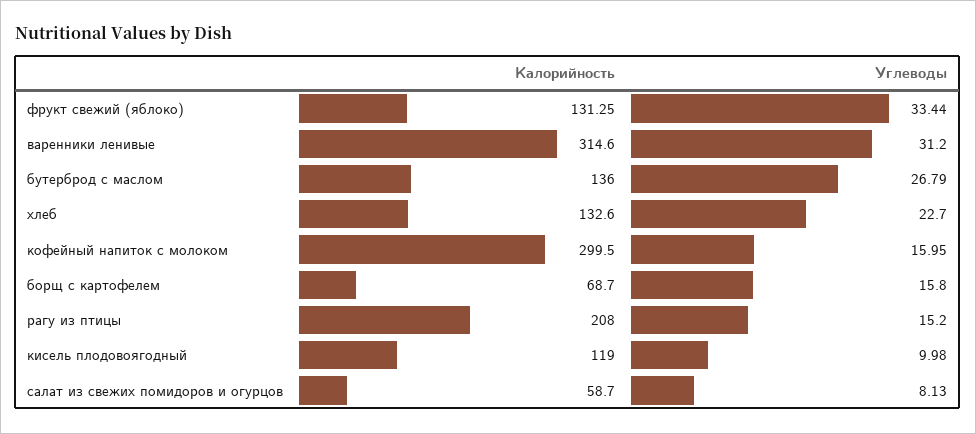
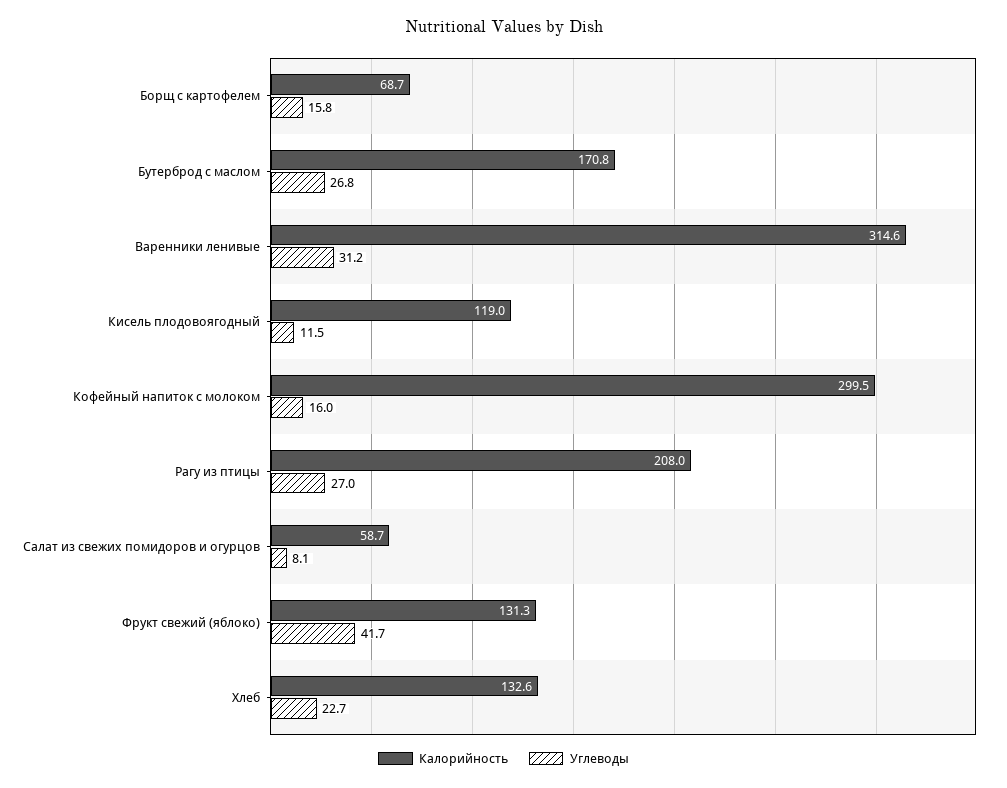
  {
    "Калорийность": {
      "фрукт свежий (яблоко)": 131.25,
      "варенники ленивые": 314.6,
-     "бутерброд с маслом": 136,
+     "бутерброд с маслом": 170.8,
      "хлеб": 132.6,
      "кофейный напиток с молоком": 299.5,
      "борщ с картофелем": 68.7,
      "рагу из птицы": 208,
      "кисель плодовоягодный": 119,
      "салат из свежих помидоров и огурцов": 58.7
    },
    "Углеводы": {
-     "фрукт свежий (яблоко)": 33.44,
+     "фрукт свежий (яблоко)": 41.7,
      "варенники ленивые": 31.2,
      "бутерброд с маслом": 26.79,
      "хлеб": 22.7,
      "кофейный напиток с молоком": 15.95,
      "борщ с картофелем": 15.8,
-     "рагу из птицы": 15.2,
+     "рагу из птицы": 27,
-     "кисель плодовоягодный": 9.98,
+     "кисель плодовоягодный": 11.5,
      "салат из свежих помидоров и огурцов": 8.13
    }
  }

